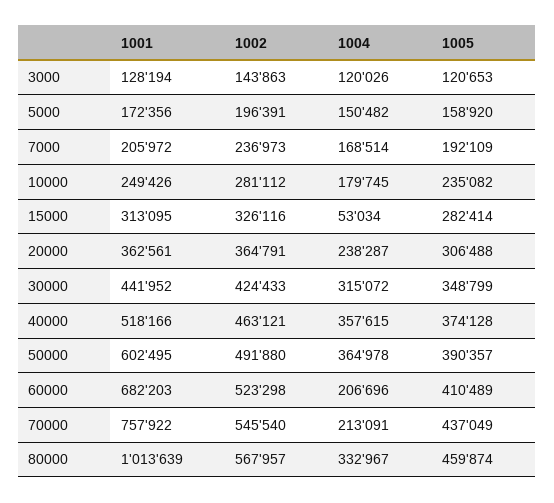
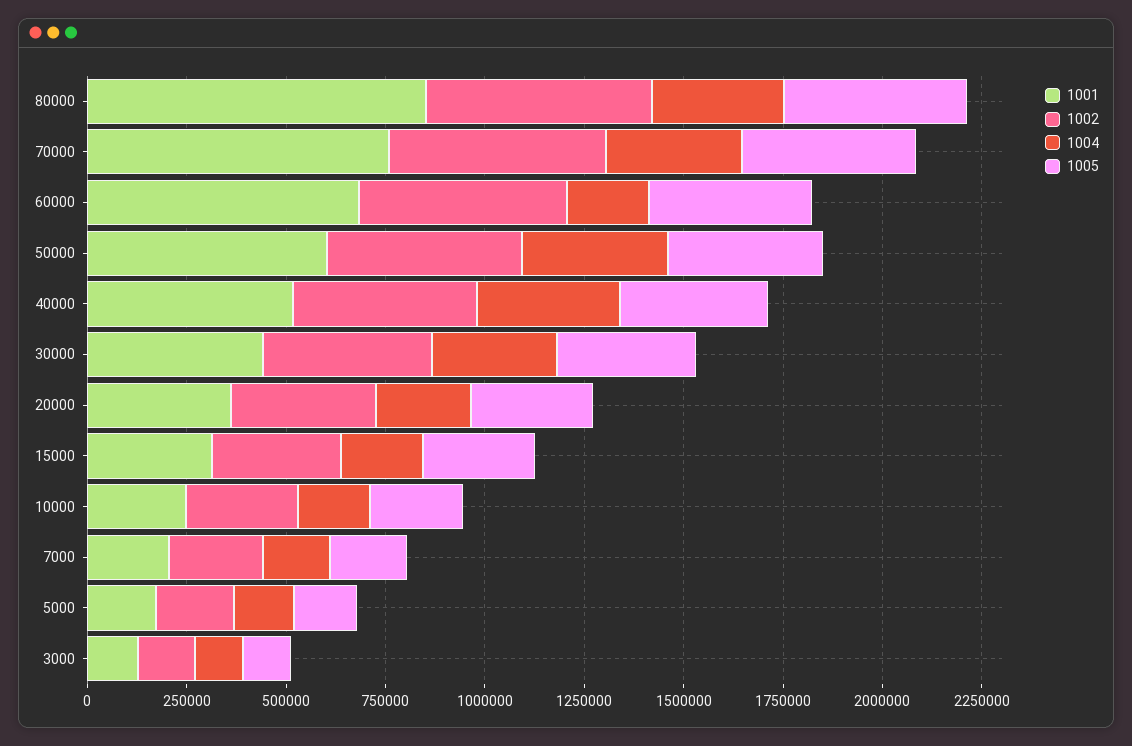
  {
    "1001": {
      "3000": 128194,
      "5000": 172356,
      "7000": 205972,
      "10000": 249426,
      "15000": 313095,
      "20000": 362561,
      "30000": 441952,
      "40000": 518166,
      "50000": 602495,
      "60000": 682203,
      "70000": 757922,
-     "80000": 1013639
+     "80000": 850000
    },
    "1002": {
      "3000": 143863,
      "5000": 196391,
      "7000": 236973,
      "10000": 281112,
      "15000": 326116,
      "20000": 364791,
      "30000": 424433,
      "40000": 463121,
      "50000": 491880,
      "60000": 523298,
      "70000": 545540,
      "80000": 567957
    },
    "1004": {
      "3000": 120026,
      "5000": 150482,
      "7000": 168514,
      "10000": 179745,
-     "15000": 53034,
+     "15000": 200000,
      "20000": 238287,
      "30000": 315072,
      "40000": 357615,
      "50000": 364978,
      "60000": 206696,
-     "70000": 213091,
+     "70000": 350000,
      "80000": 332967
    },
    "1005": {
      "3000": 120653,
      "5000": 158920,
      "7000": 192109,
      "10000": 235082,
      "15000": 282414,
      "20000": 306488,
      "30000": 348799,
      "40000": 374128,
      "50000": 390357,
      "60000": 410489,
      "70000": 437049,
      "80000": 459874
    }
  }

